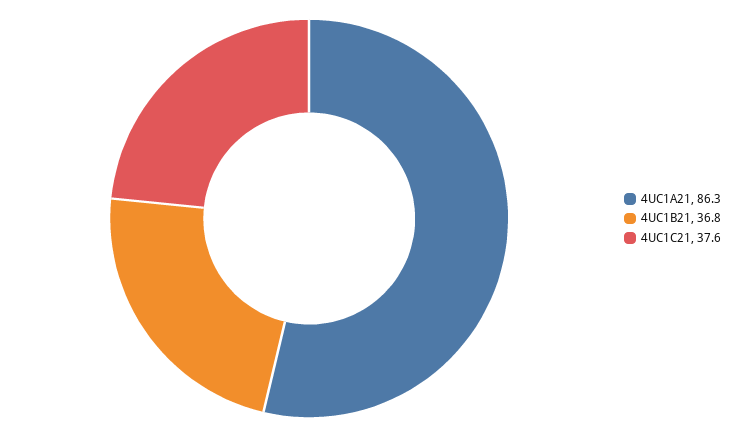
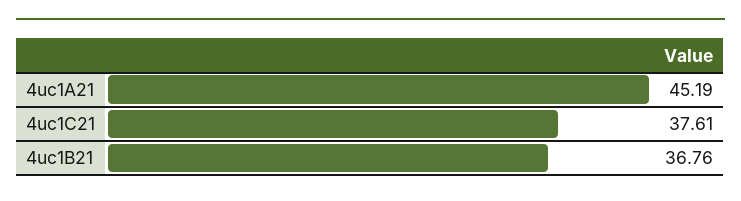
  {
-   "4UC1A21": 86.3,
+   "4UC1A21": 45.19,
    "4UC1B21": 36.76,
    "4UC1C21": 37.61
  }

